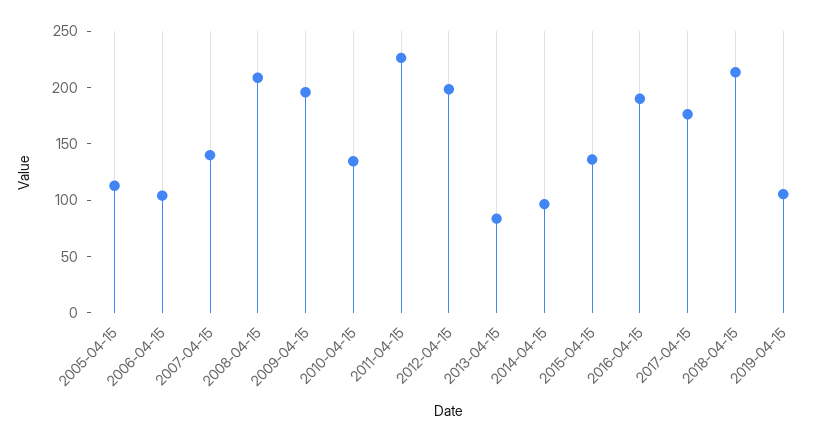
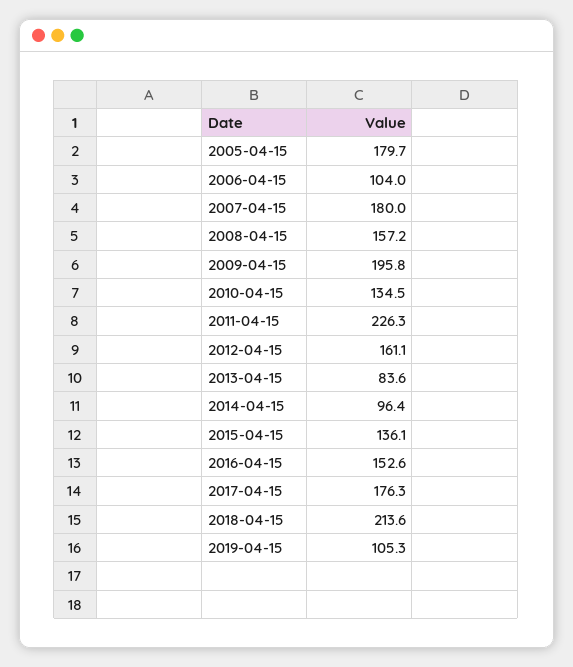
  {
-   "2005-04-15": 110,
+   "2005-04-15": 179.7,
    "2006-04-15": 104,
-   "2007-04-15": 140,
+   "2007-04-15": 180,
-   "2008-04-15": 210,
+   "2008-04-15": 157.2,
    "2009-04-15": 195.8,
    "2010-04-15": 134.5,
    "2011-04-15": 226.3,
-   "2012-04-15": 200,
+   "2012-04-15": 161.1,
    "2013-04-15": 83.6,
    "2014-04-15": 96.4,
    "2015-04-15": 136.1,
-   "2016-04-15": 190,
+   "2016-04-15": 152.6,
    "2017-04-15": 176.3,
    "2018-04-15": 213.6,
    "2019-04-15": 105.3
  }

